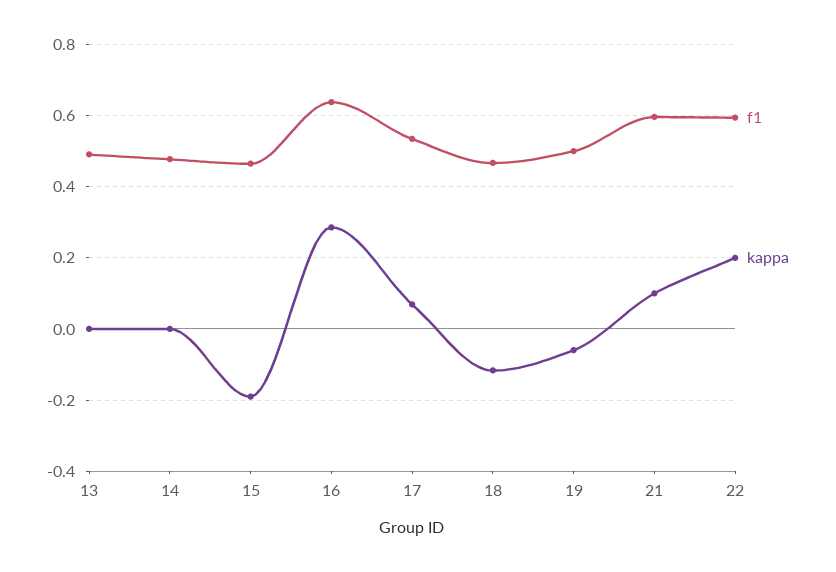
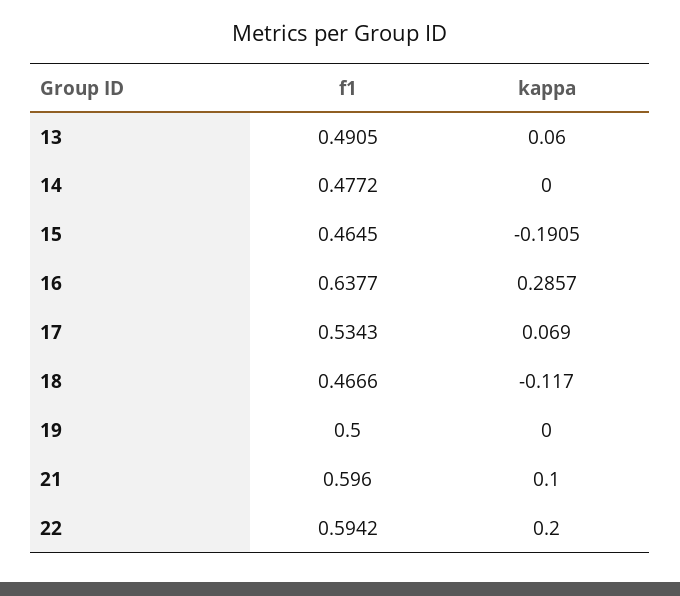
  {
    "f1": {
      "13": 0.4905,
      "14": 0.4772,
      "15": 0.4645,
      "16": 0.6377,
      "17": 0.5343,
      "18": 0.4666,
      "19": 0.5,
      "21": 0.596,
      "22": 0.5942
    },
    "kappa": {
-     "13": 0,
+     "13": 0.06,
      "14": 0,
      "15": -0.1905,
      "16": 0.2857,
      "17": 0.069,
      "18": -0.117,
-     "19": -0.06,
+     "19": 0,
      "21": 0.1,
      "22": 0.2
    }
  }

